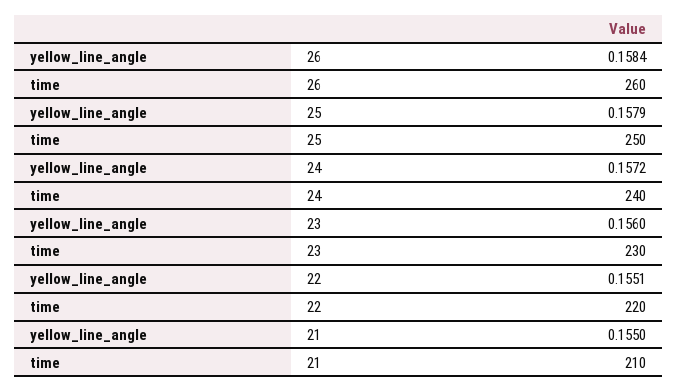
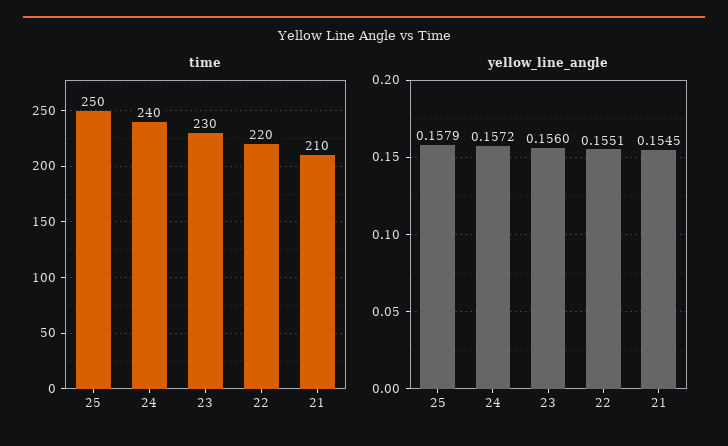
  {
    "yellow_line_angle": {
-     "26": 0.1584,
      "25": 0.1579,
      "24": 0.1572,
      "23": 0.156,
      "22": 0.1551,
-     "21": 0.155
+     "21": 0.1545
    },
    "time": {
-     "26": 260,
      "25": 250,
      "24": 240,
      "23": 230,
      "22": 220,
      "21": 210
    }
  }

